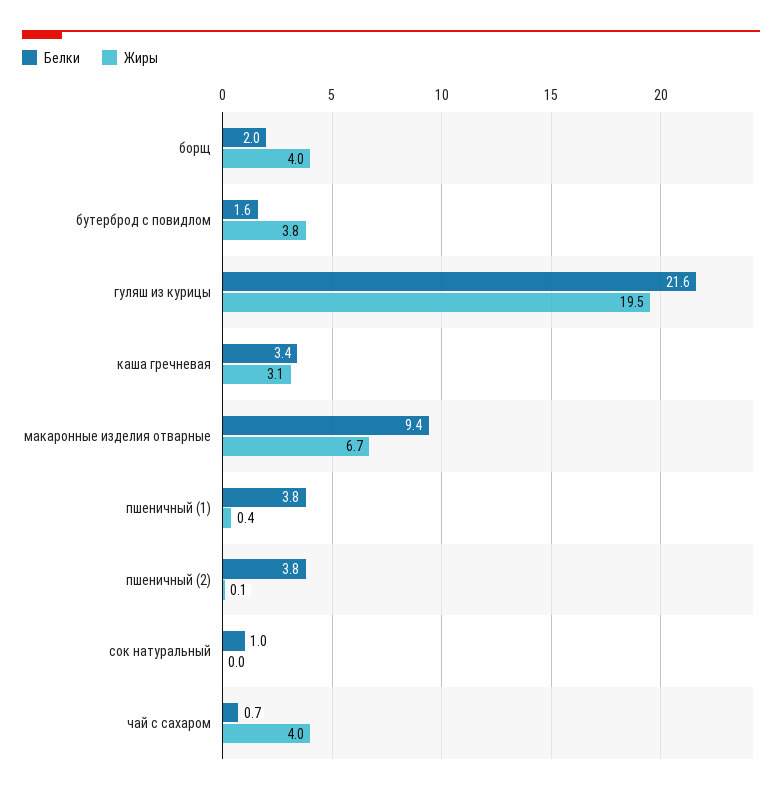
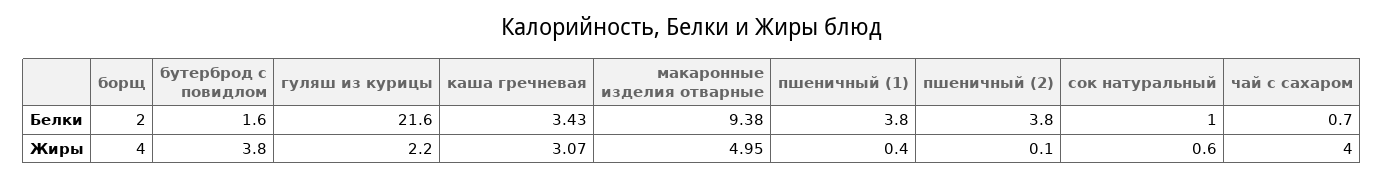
  {
    "Белки": {
      "борщ": 2,
      "бутерброд с повидлом": 1.6,
      "гуляш из курицы": 21.6,
      "каша гречневая": 3.43,
      "макаронные изделия отварные": 9.38,
      "пшеничный (1)": 3.8,
      "пшеничный (2)": 3.8,
      "сок натуральный": 1,
      "чай с сахаром": 0.7
    },
    "Жиры": {
      "борщ": 4,
      "бутерброд с повидлом": 3.8,
-     "гуляш из курицы": 19.5,
+     "гуляш из курицы": 2.2,
      "каша гречневая": 3.07,
-     "макаронные изделия отварные": 6.7,
+     "макаронные изделия отварные": 4.95,
      "пшеничный (1)": 0.4,
      "пшеничный (2)": 0.1,
-     "сок натуральный": 0,
+     "сок натуральный": 0.6,
      "чай с сахаром": 4
    }
  }

